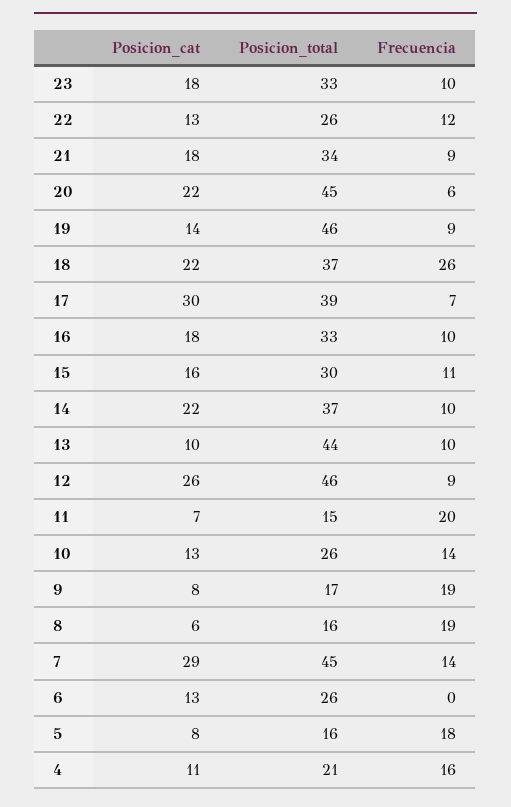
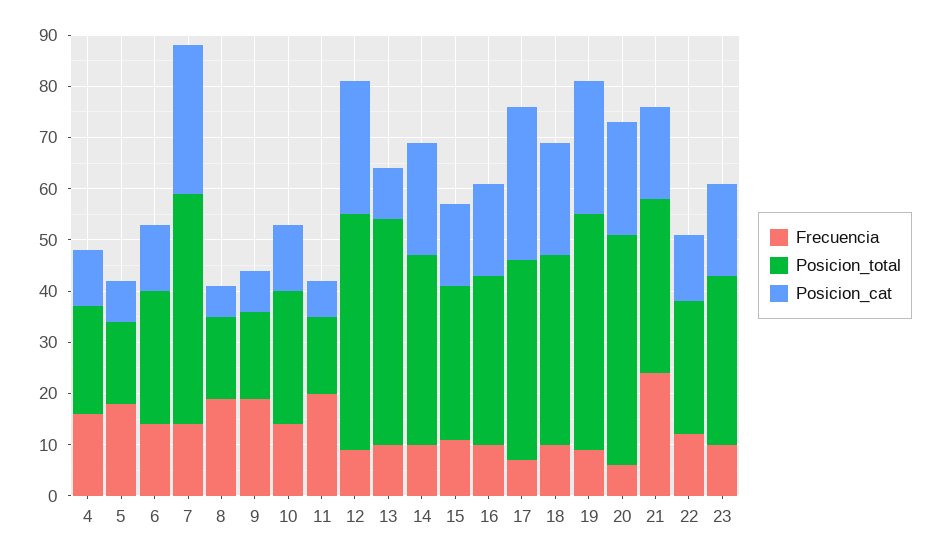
  {
    "Posicion_cat": {
      "23": 18,
      "22": 13,
      "21": 18,
      "20": 22,
-     "19": 14,
+     "19": 25,
      "18": 22,
      "17": 30,
      "16": 18,
      "15": 16,
      "14": 22,
      "13": 10,
      "12": 26,
      "11": 7,
      "10": 13,
      "9": 8,
      "8": 6,
      "7": 29,
      "6": 13,
      "5": 8,
      "4": 11
    },
    "Posicion_total": {
      "23": 33,
      "22": 26,
      "21": 34,
      "20": 45,
      "19": 46,
      "18": 37,
      "17": 39,
      "16": 33,
      "15": 30,
      "14": 37,
      "13": 44,
      "12": 46,
      "11": 15,
      "10": 26,
      "9": 17,
      "8": 16,
      "7": 45,
      "6": 26,
      "5": 16,
      "4": 21
    },
    "Frecuencia": {
      "23": 10,
      "22": 12,
-     "21": 9,
+     "21": 25,
      "20": 6,
      "19": 9,
-     "18": 26,
+     "18": 10,
      "17": 7,
      "16": 10,
      "15": 11,
      "14": 10,
      "13": 10,
      "12": 9,
      "11": 20,
      "10": 14,
      "9": 19,
      "8": 19,
      "7": 14,
-     "6": 0,
+     "6": 15,
      "5": 18,
      "4": 16
    }
  }

